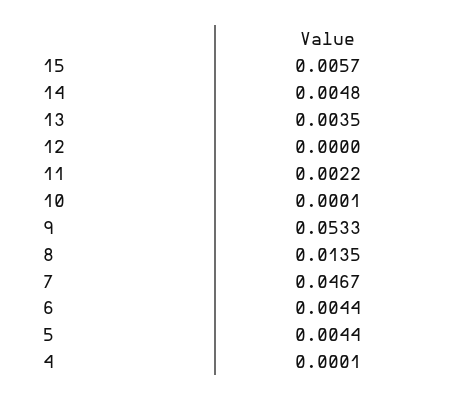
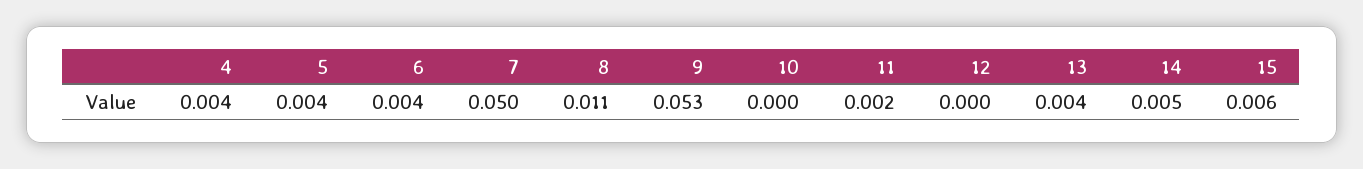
  {
    "15": 0.0057,
    "14": 0.0048,
    "13": 0.0035,
    "12": 0,
    "11": 0.0022,
    "10": 0.0001,
    "9": 0.0533,
-   "8": 0.0135,
+   "8": 0.011,
-   "7": 0.0467,
+   "7": 0.05,
    "6": 0.0044,
    "5": 0.0044,
-   "4": 0.0001
+   "4": 0.004
  }

